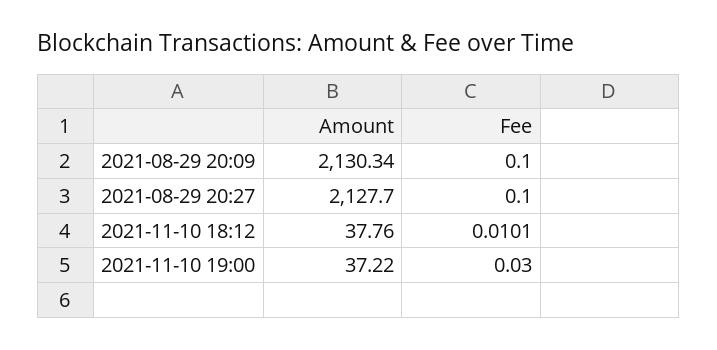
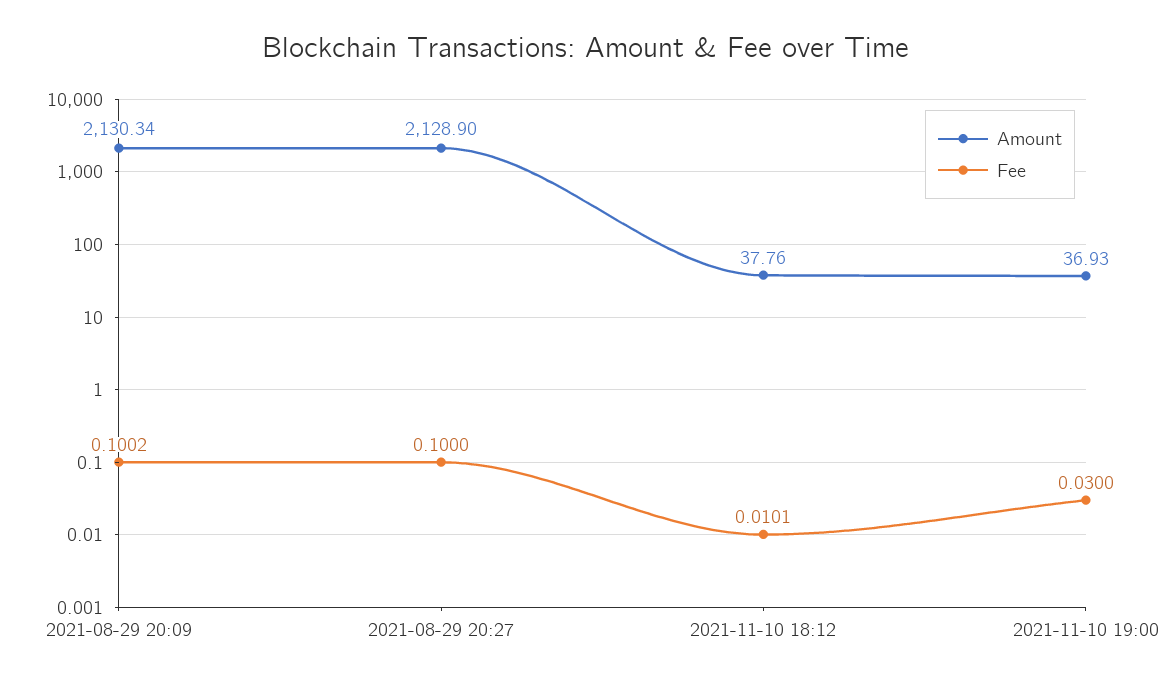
  {
    "Amount": {
      "2021-08-29 20:09": 2130.34,
-     "2021-08-29 20:27": 2127.7,
+     "2021-08-29 20:27": 2128.9,
      "2021-11-10 18:12": 37.76,
-     "2021-11-10 19:00": 37.22
+     "2021-11-10 19:00": 36.93
    },
    "Fee": {
-     "2021-08-29 20:09": 0.1,
+     "2021-08-29 20:09": 0.1002,
      "2021-08-29 20:27": 0.1,
      "2021-11-10 18:12": 0.0101,
      "2021-11-10 19:00": 0.03
    }
  }

